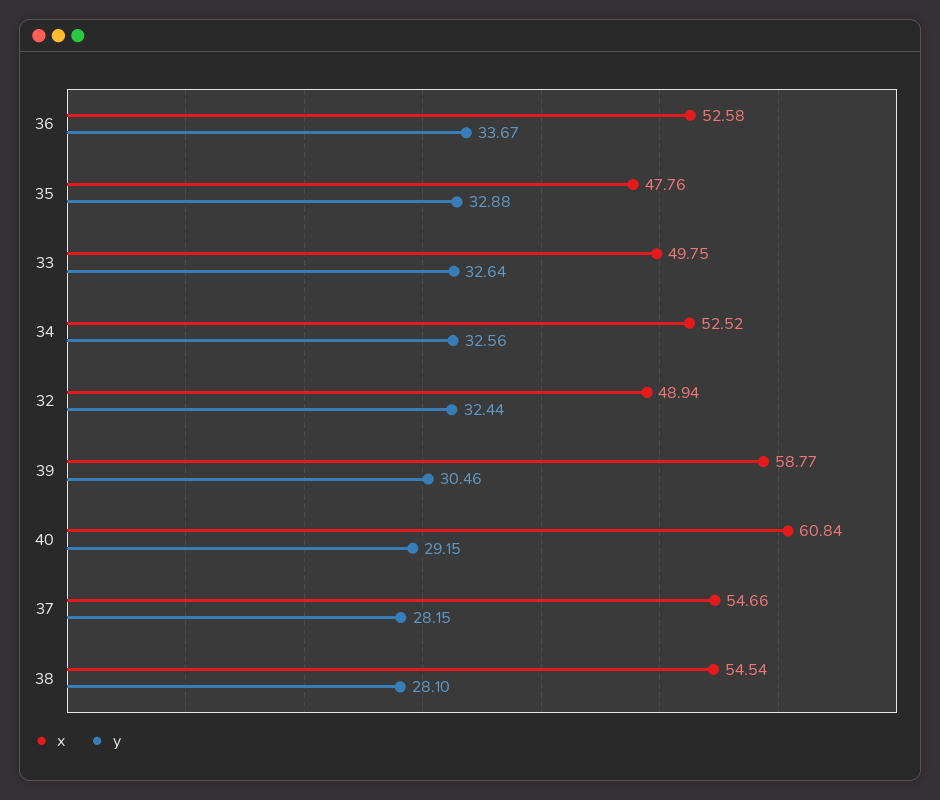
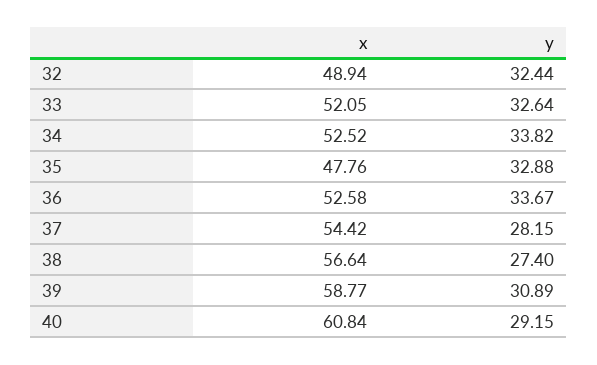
  {
    "x": {
      "36": 52.58,
      "35": 47.76,
-     "33": 49.75,
+     "33": 52.05,
      "34": 52.52,
      "32": 48.94,
      "39": 58.77,
      "40": 60.84,
-     "37": 54.66,
+     "37": 54.42,
-     "38": 54.54
+     "38": 56.64
    },
    "y": {
      "36": 33.67,
      "35": 32.88,
      "33": 32.64,
-     "34": 32.56,
+     "34": 33.82,
      "32": 32.44,
-     "39": 30.46,
+     "39": 30.89,
      "40": 29.15,
      "37": 28.15,
-     "38": 28.1
+     "38": 27.4
    }
  }

